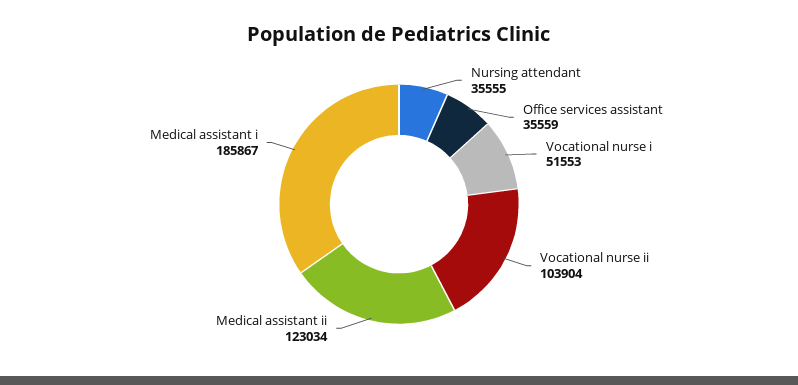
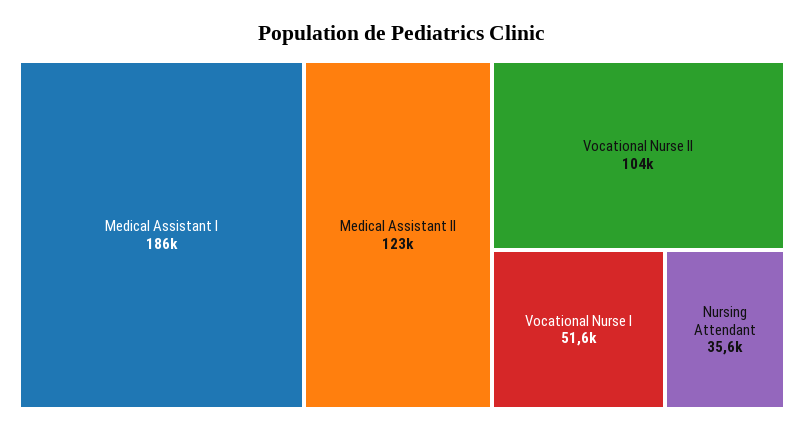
  {
    "Nursing attendant": 35555,
-   "Office services assistant": 35559,
    "Vocational nurse i": 51553,
    "Vocational nurse ii": 103904,
    "Medical assistant ii": 123034,
    "Medical assistant i": 185867
  }

